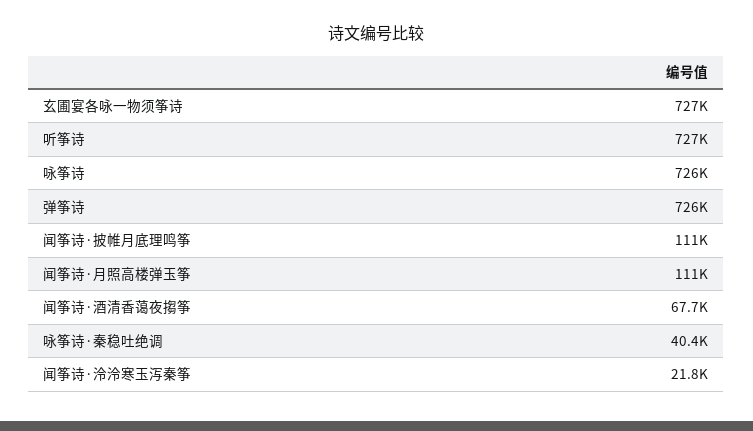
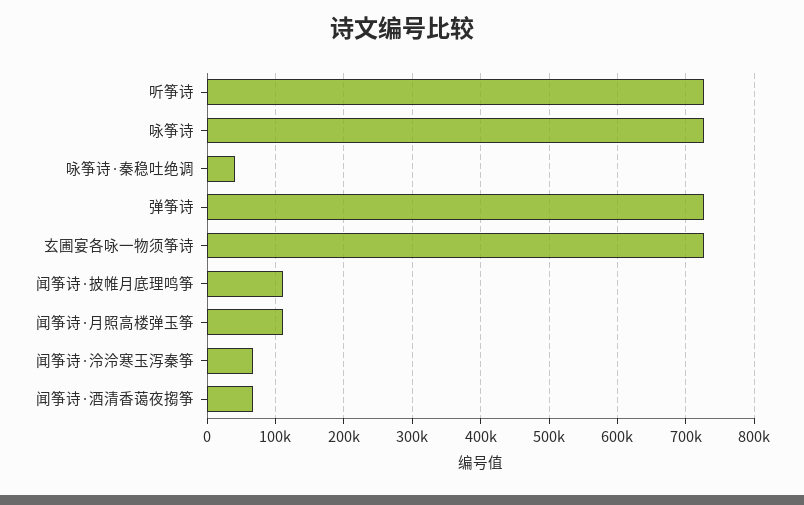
  {
    "玄圃宴各咏一物须筝诗": 727000,
    "听筝诗": 727000,
    "咏筝诗": 726000,
    "弹筝诗": 726000,
    "闻筝诗·披帷月底理鸣筝": 111000,
    "闻筝诗·月照高楼弹玉筝": 111000,
    "闻筝诗·酒清香蔼夜搊筝": 67700,
    "咏筝诗·秦稳吐绝调": 40400,
-   "闻筝诗·泠泠寒玉泻秦筝": 21800
+   "闻筝诗·泠泠寒玉泻秦筝": 70000
  }

